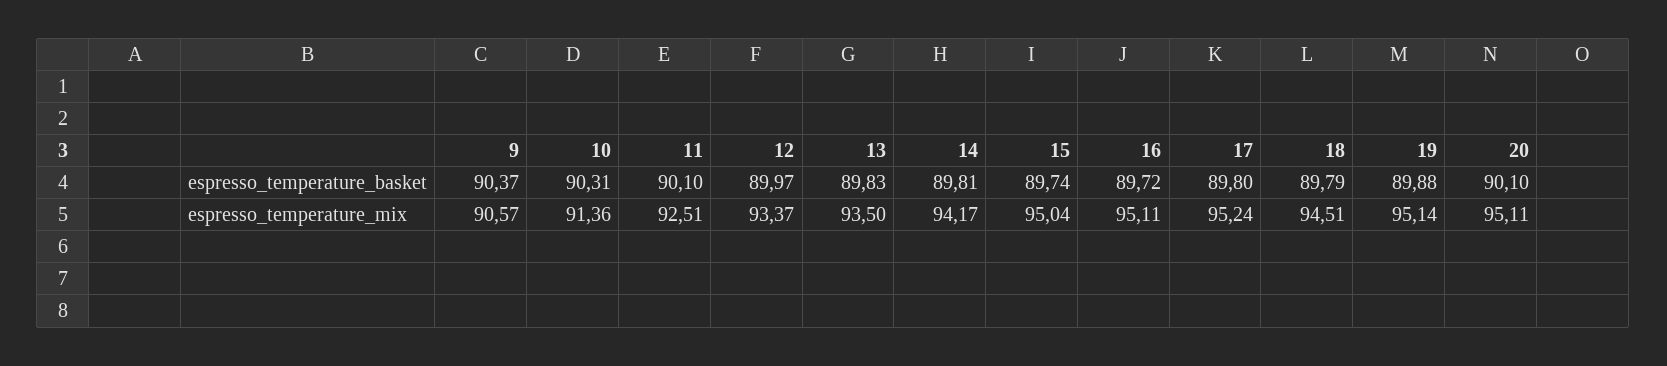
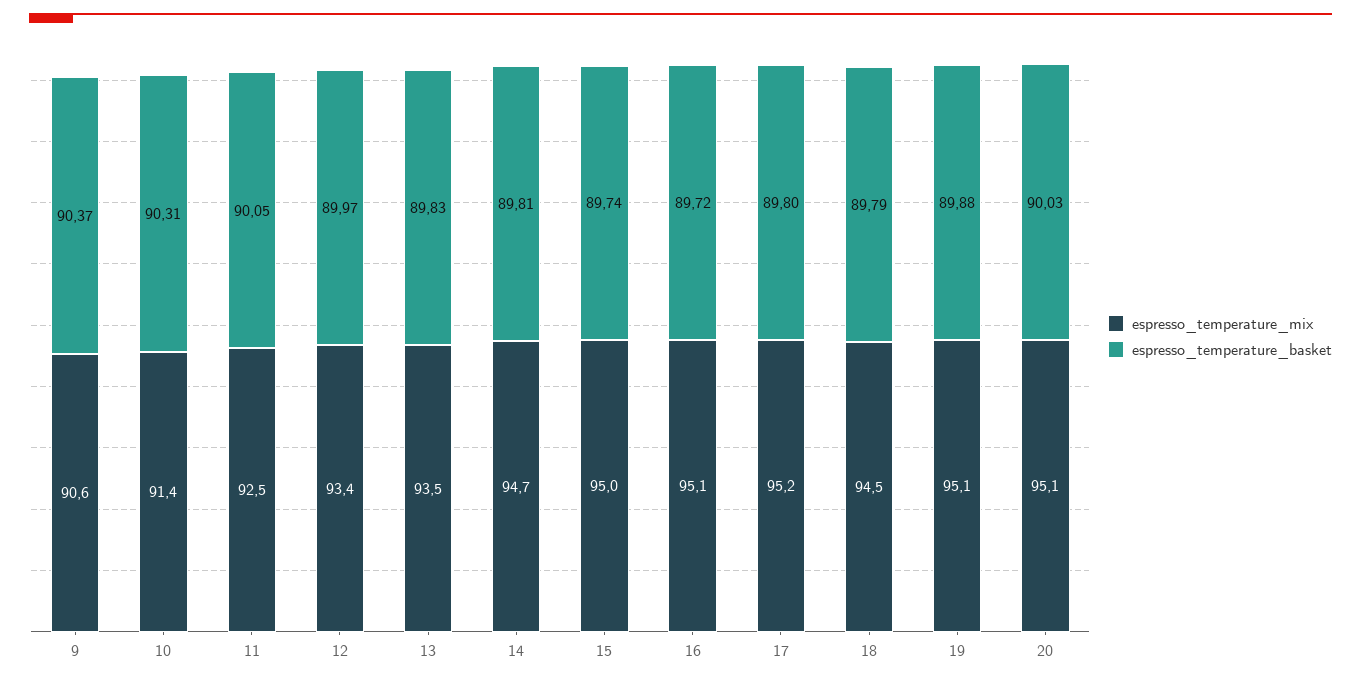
  {
    "espresso_temperature_basket": {
      "9": 90.37,
      "10": 90.31,
-     "11": 90.1,
+     "11": 90.05,
      "12": 89.97,
      "13": 89.83,
      "14": 89.81,
      "15": 89.74,
      "16": 89.72,
      "17": 89.8,
      "18": 89.79,
      "19": 89.88,
-     "20": 90.1
+     "20": 90.03
    },
    "espresso_temperature_mix": {
      "9": 90.57,
      "10": 91.36,
      "11": 92.51,
      "12": 93.37,
      "13": 93.5,
-     "14": 94.17,
+     "14": 94.7,
      "15": 95.04,
      "16": 95.11,
      "17": 95.24,
      "18": 94.51,
      "19": 95.14,
      "20": 95.11
    }
  }

